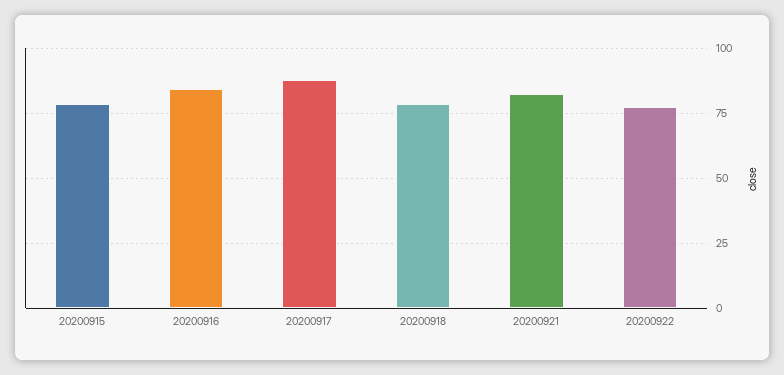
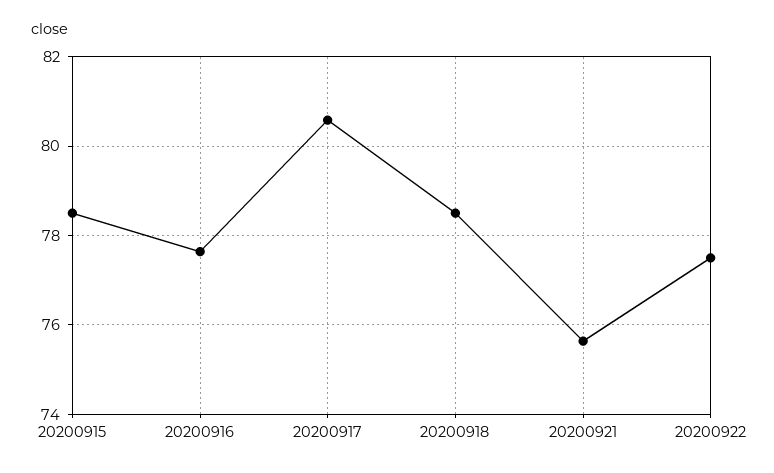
  {
    "20200915": 78.6,
-   "20200916": 85,
+   "20200916": 77.6,
-   "20200917": 87.5,
+   "20200917": 80.6,
    "20200918": 78.6,
-   "20200921": 82.5,
+   "20200921": 75.6,
    "20200922": 77.6
  }

